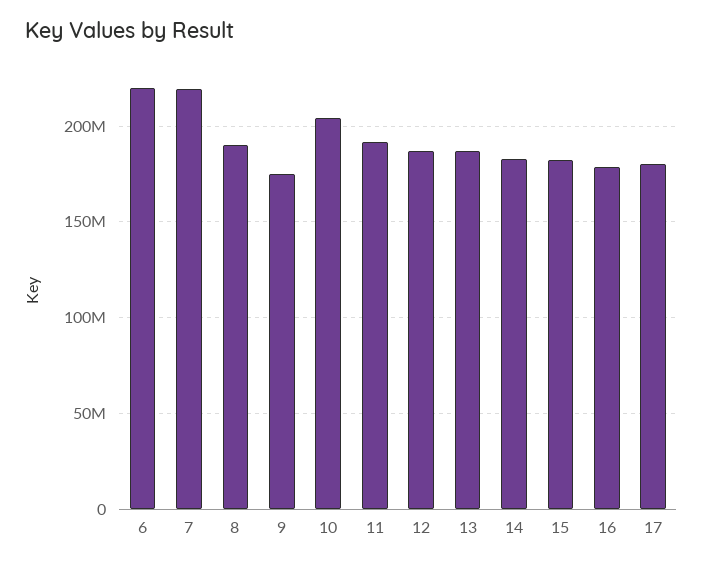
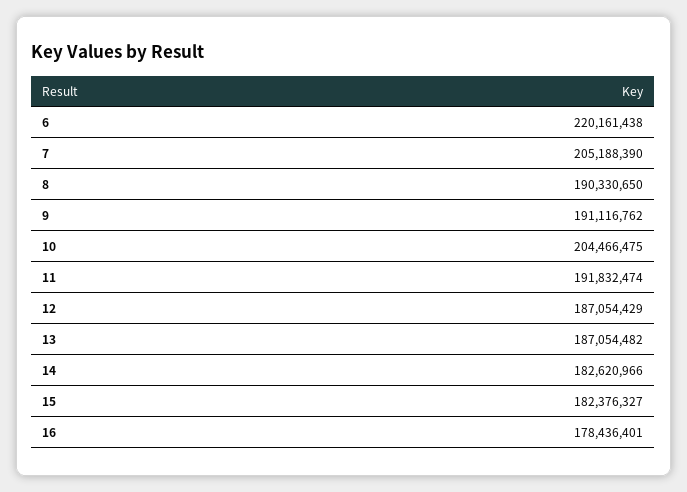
  {
    "6": 220161438,
-   "7": 220000000,
+   "7": 205188390,
    "8": 190330650,
-   "9": 175000000,
+   "9": 191116762,
    "10": 204466475,
    "11": 191832474,
    "12": 187054429,
    "13": 187054482,
    "14": 182620966,
    "15": 182376327,
-   "16": 178436401,
+   "16": 178436401
-   "17": 180000000
  }

